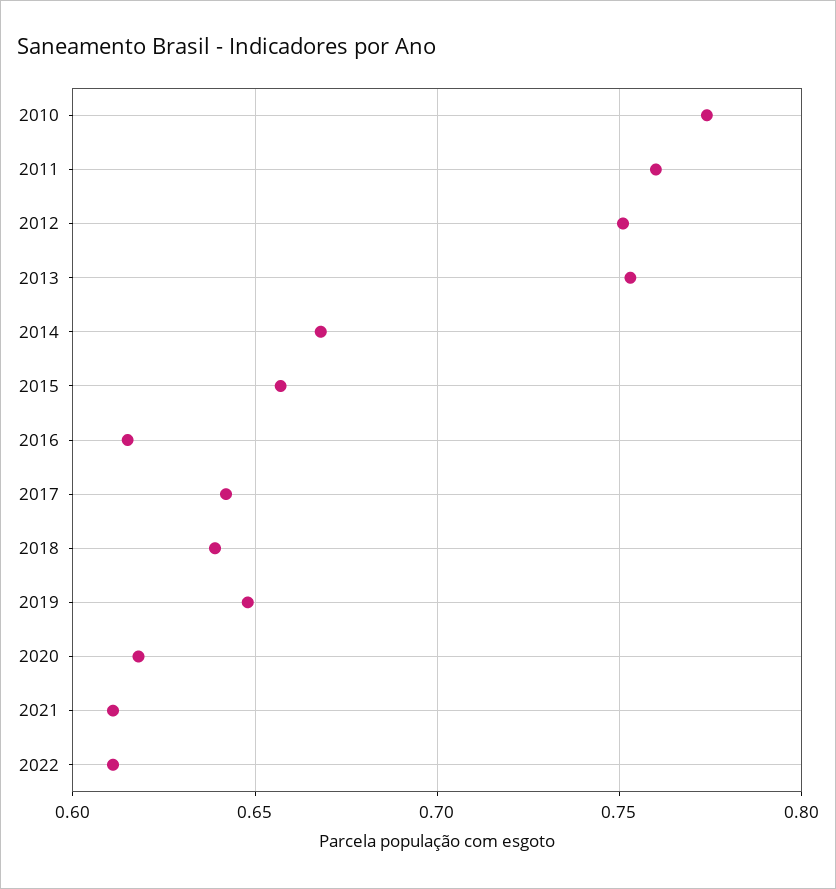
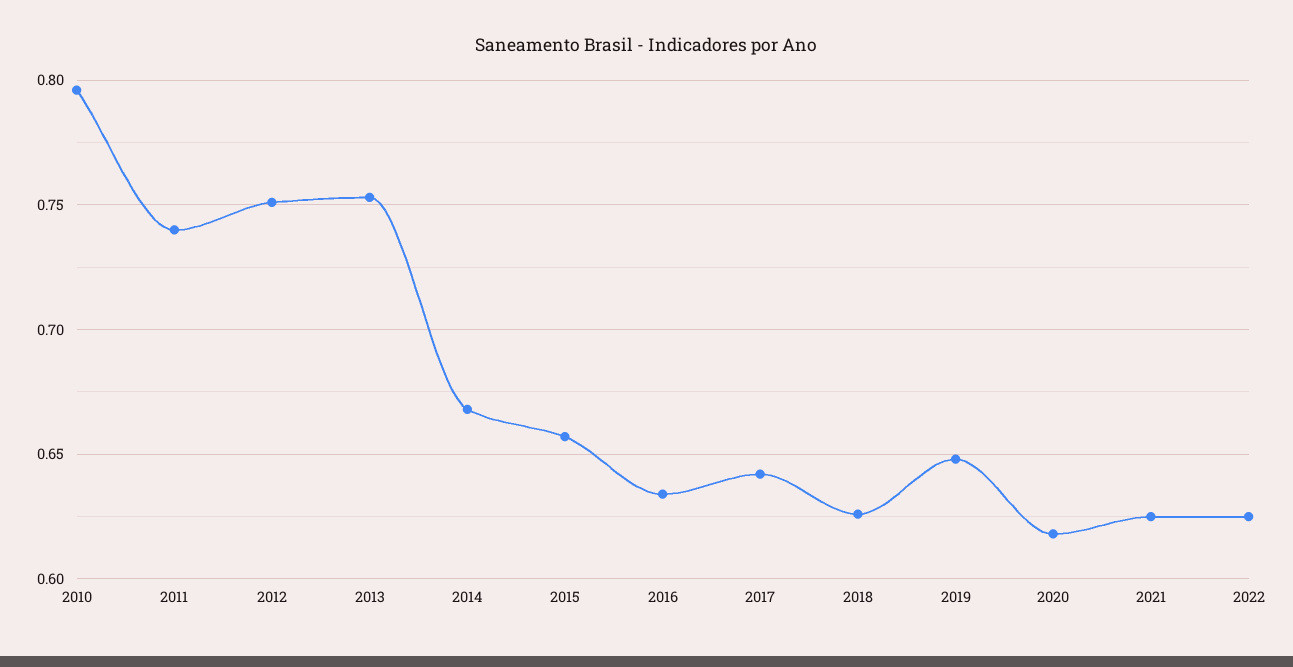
  {
-   "2010": 0.775,
+   "2010": 0.795,
-   "2011": 0.76,
+   "2011": 0.74,
    "2012": 0.75,
    "2013": 0.755,
    "2014": 0.67,
    "2015": 0.655,
-   "2016": 0.615,
+   "2016": 0.635,
    "2017": 0.64,
-   "2018": 0.64,
+   "2018": 0.625,
    "2019": 0.65,
    "2020": 0.62,
-   "2021": 0.61,
+   "2021": 0.625,
-   "2022": 0.61
+   "2022": 0.625
  }

